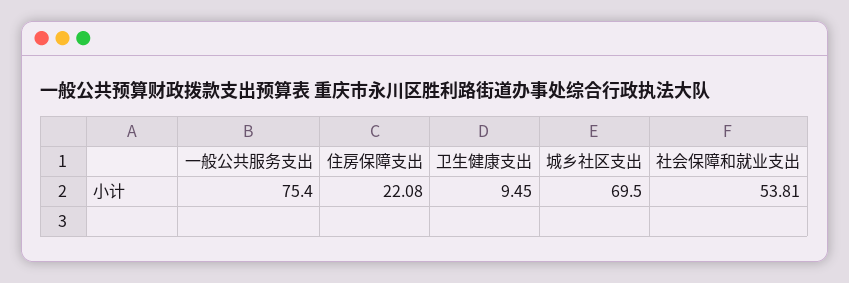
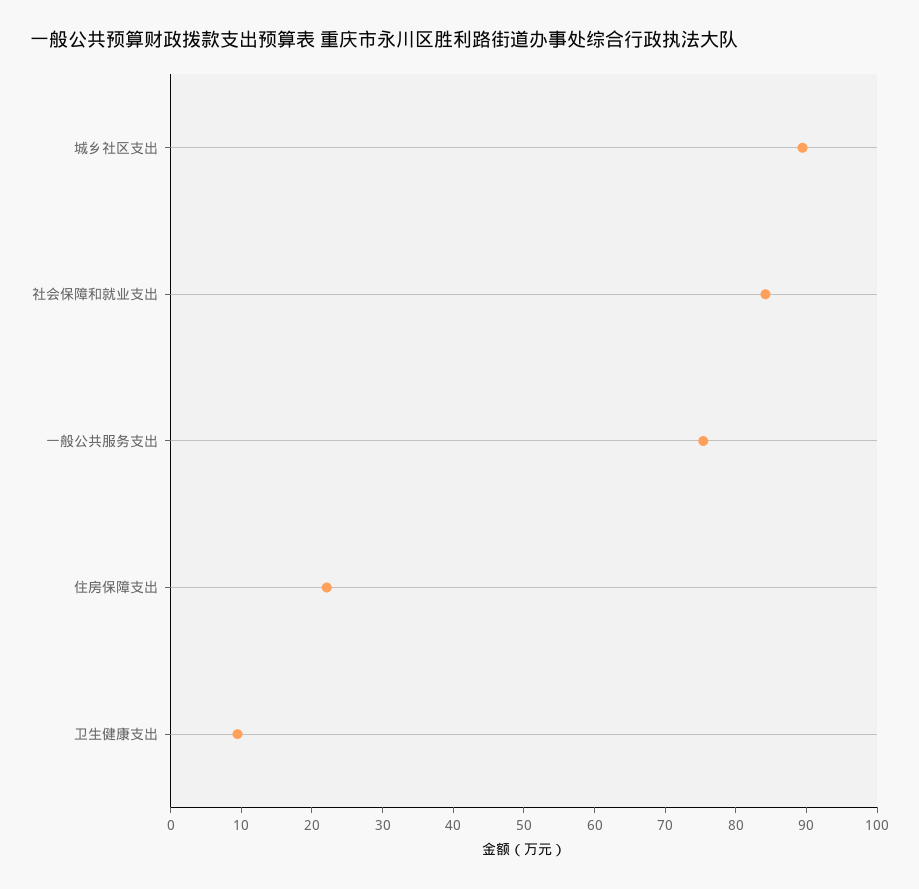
  {
    "一般公共服务支出": 75.4,
    "住房保障支出": 22.08,
    "卫生健康支出": 9.45,
-   "城乡社区支出": 69.5,
+   "城乡社区支出": 90,
-   "社会保障和就业支出": 53.81
+   "社会保障和就业支出": 84
  }

